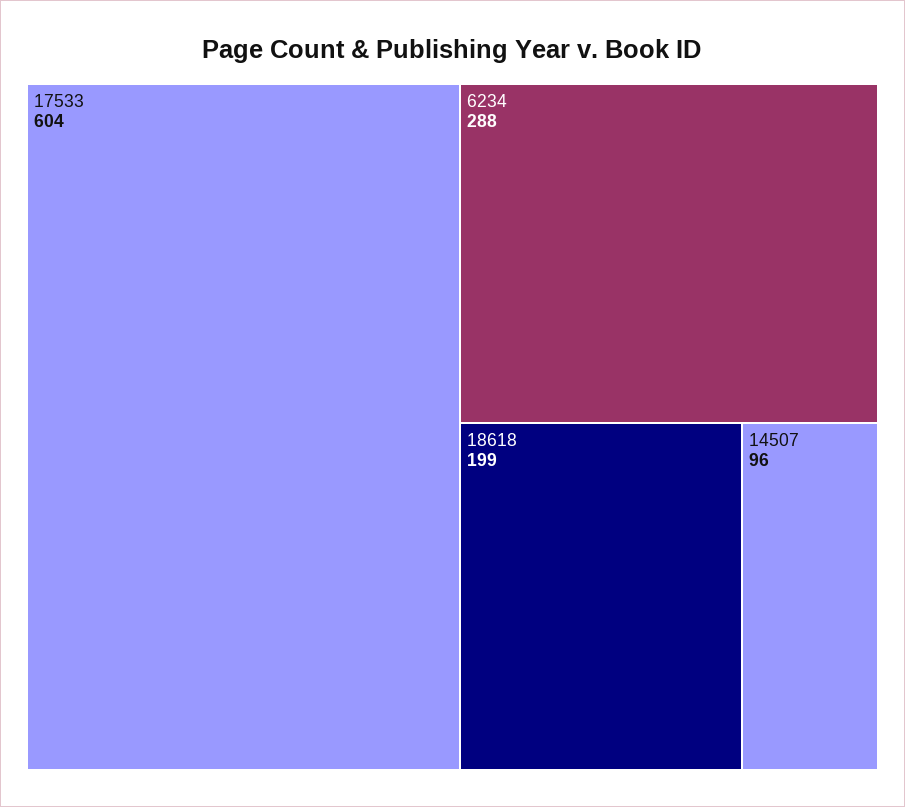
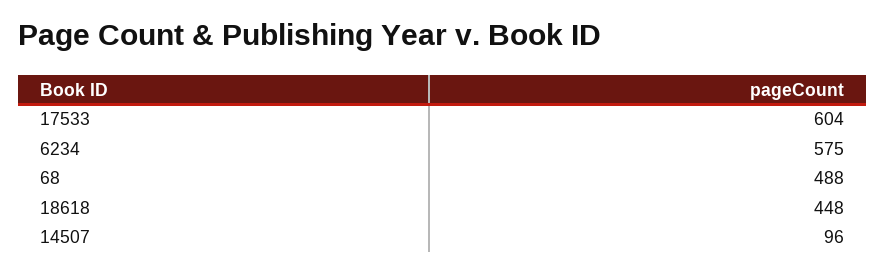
  {
    "17533": 604,
-   "6234": 288,
+   "6234": 575,
-   "18618": 199,
+   "18618": 448,
-   "14507": 96
+   "14507": 96,
+   "68": 488
  }

